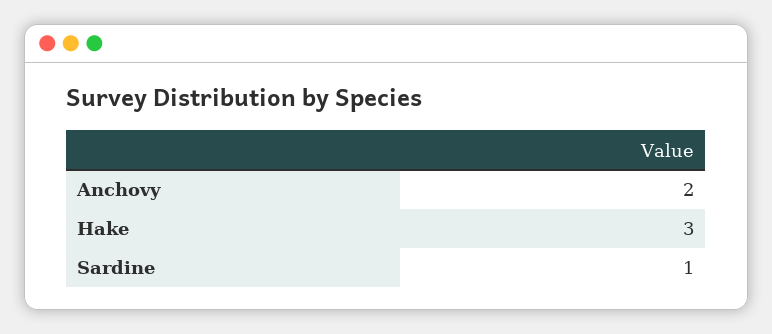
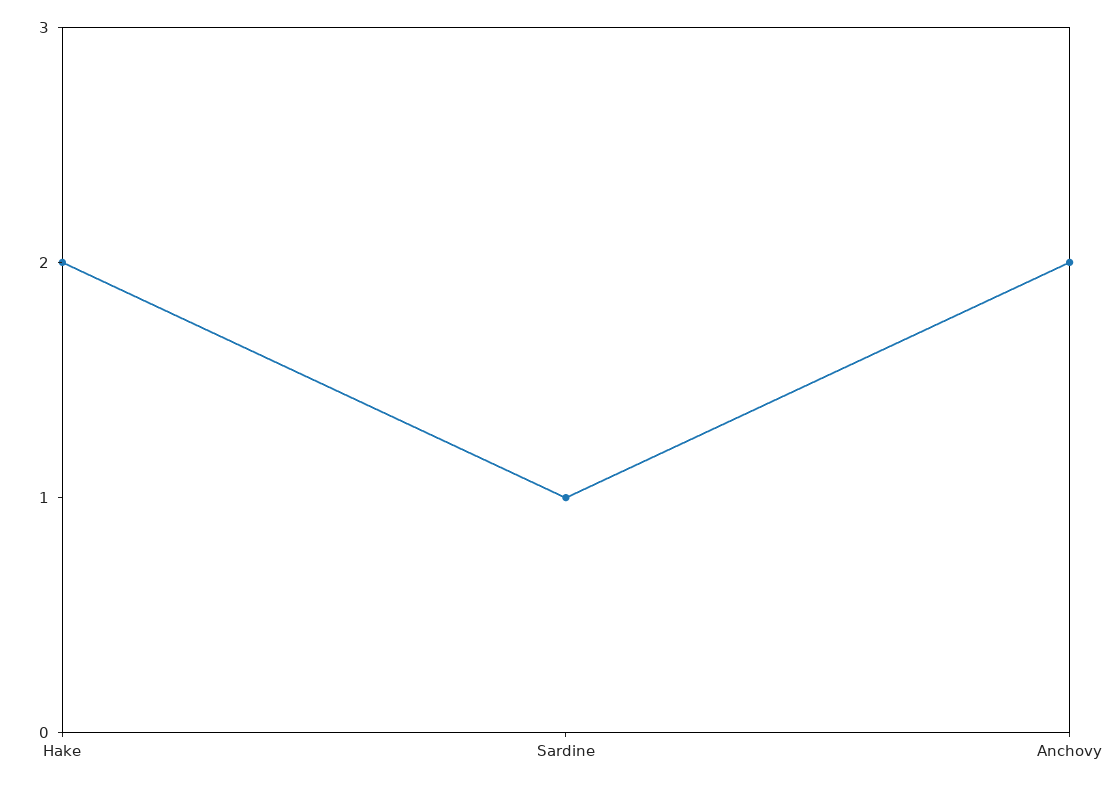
  {
    "Anchovy": 2,
-   "Hake": 3,
+   "Hake": 2,
    "Sardine": 1
  }

